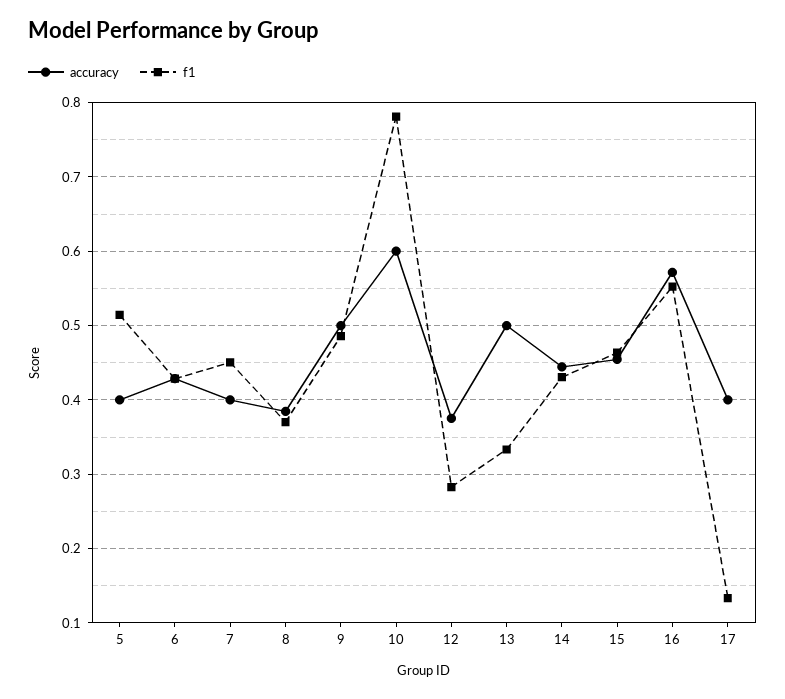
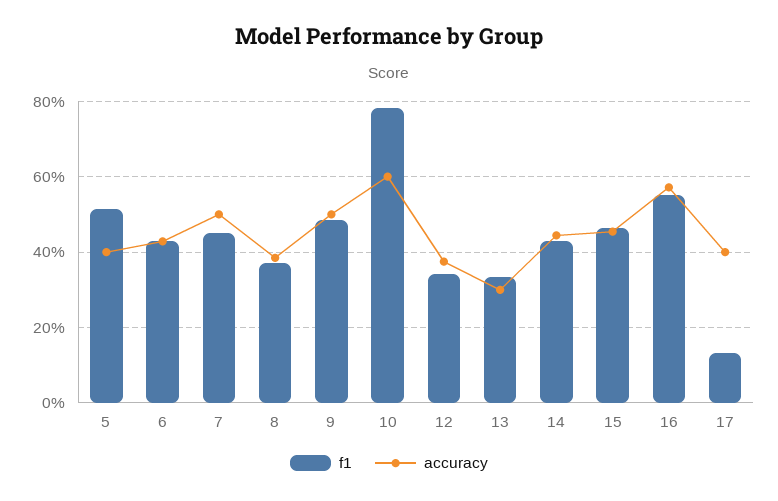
  {
    "accuracy": {
      "5": 0.4,
      "6": 0.43,
-     "7": 0.4,
+     "7": 0.5,
      "8": 0.38,
      "9": 0.5,
      "10": 0.6,
      "12": 0.38,
-     "13": 0.5,
+     "13": 0.3,
      "14": 0.44,
      "15": 0.45,
      "16": 0.57,
      "17": 0.4
    },
    "f1": {
      "5": 0.51,
      "6": 0.43,
      "7": 0.45,
      "8": 0.37,
      "9": 0.49,
      "10": 0.78,
-     "12": 0.28,
+     "12": 0.34,
      "13": 0.33,
      "14": 0.43,
      "15": 0.46,
      "16": 0.55,
      "17": 0.13
    }
  }

